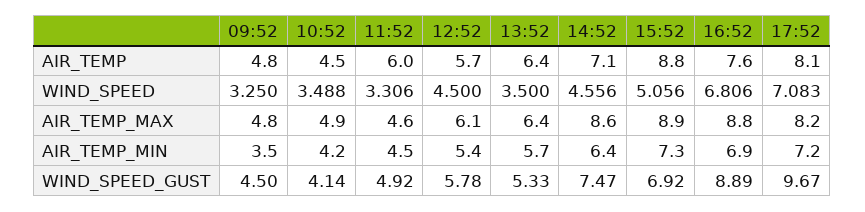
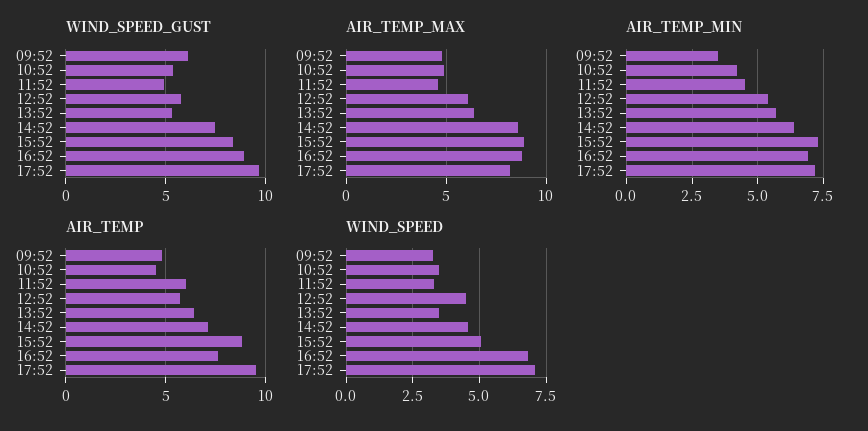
  {
    "AIR_TEMP": {
      "09:52": 4.8,
      "10:52": 4.5,
      "11:52": 6,
      "12:52": 5.7,
      "13:52": 6.4,
      "14:52": 7.1,
      "15:52": 8.8,
      "16:52": 7.6,
-     "17:52": 8.1
+     "17:52": 9.5
    },
    "WIND_SPEED": {
      "09:52": 3.25,
      "10:52": 3.488,
      "11:52": 3.306,
      "12:52": 4.5,
      "13:52": 3.5,
      "14:52": 4.556,
      "15:52": 5.056,
      "16:52": 6.806,
      "17:52": 7.083
    },
    "AIR_TEMP_MAX": {
      "09:52": 4.8,
      "10:52": 4.9,
      "11:52": 4.6,
      "12:52": 6.1,
      "13:52": 6.4,
      "14:52": 8.6,
      "15:52": 8.9,
      "16:52": 8.8,
      "17:52": 8.2
    },
    "AIR_TEMP_MIN": {
      "09:52": 3.5,
      "10:52": 4.2,
      "11:52": 4.5,
      "12:52": 5.4,
      "13:52": 5.7,
      "14:52": 6.4,
      "15:52": 7.3,
      "16:52": 6.9,
      "17:52": 7.2
    },
    "WIND_SPEED_GUST": {
-     "09:52": 4.5,
+     "09:52": 6,
-     "10:52": 4.14,
+     "10:52": 5.5,
      "11:52": 4.92,
      "12:52": 5.78,
      "13:52": 5.33,
      "14:52": 7.47,
-     "15:52": 6.92,
+     "15:52": 8.5,
      "16:52": 8.89,
      "17:52": 9.67
    }
  }

